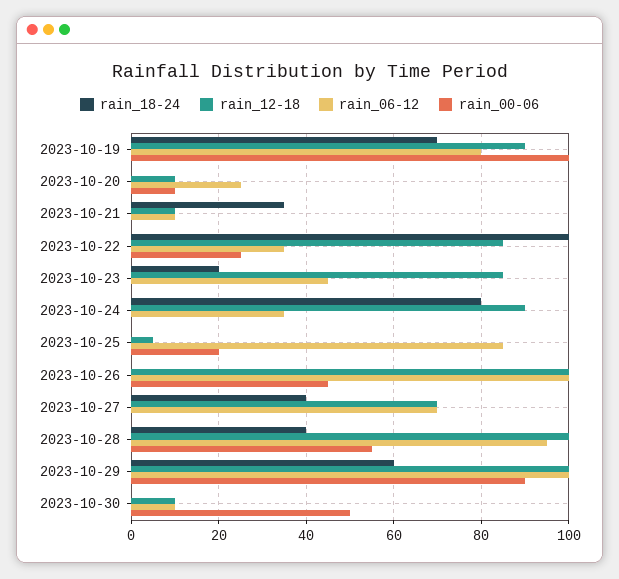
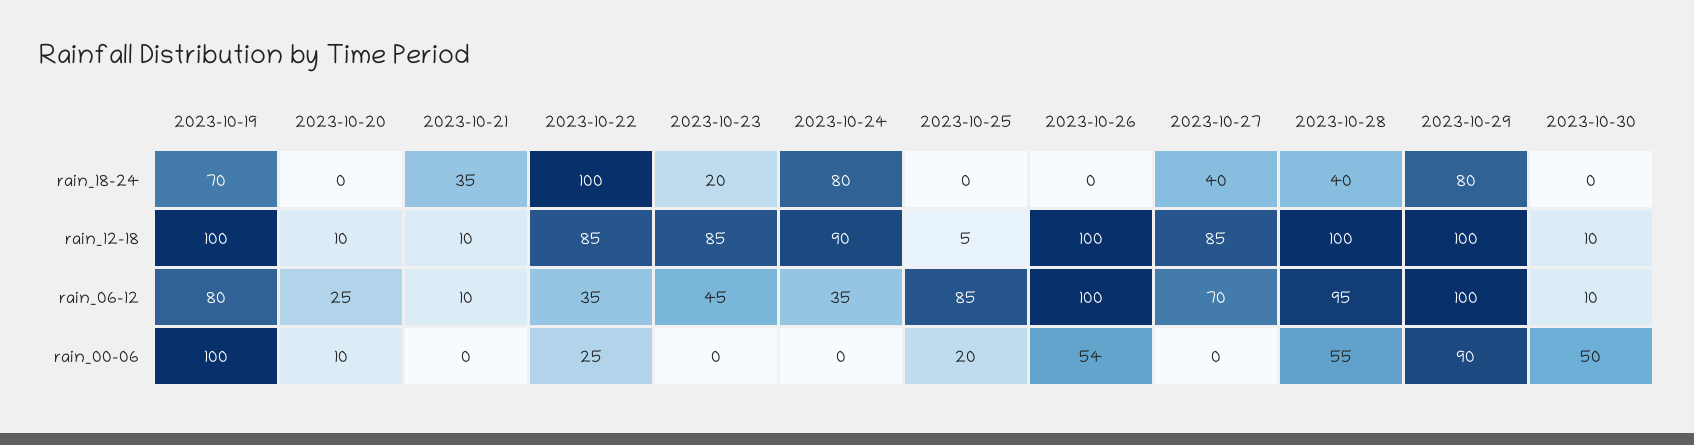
  {
    "rain_18-24": {
      "2023-10-19": 70,
      "2023-10-20": 0,
      "2023-10-21": 35,
      "2023-10-22": 100,
      "2023-10-23": 20,
      "2023-10-24": 80,
      "2023-10-25": 0,
      "2023-10-26": 0,
      "2023-10-27": 40,
      "2023-10-28": 40,
-     "2023-10-29": 60,
+     "2023-10-29": 80,
      "2023-10-30": 0
    },
    "rain_12-18": {
-     "2023-10-19": 90,
+     "2023-10-19": 100,
      "2023-10-20": 10,
      "2023-10-21": 10,
      "2023-10-22": 85,
      "2023-10-23": 85,
      "2023-10-24": 90,
      "2023-10-25": 5,
      "2023-10-26": 100,
-     "2023-10-27": 70,
+     "2023-10-27": 85,
      "2023-10-28": 100,
      "2023-10-29": 100,
      "2023-10-30": 10
    },
    "rain_06-12": {
      "2023-10-19": 80,
      "2023-10-20": 25,
      "2023-10-21": 10,
      "2023-10-22": 35,
      "2023-10-23": 45,
      "2023-10-24": 35,
      "2023-10-25": 85,
      "2023-10-26": 100,
      "2023-10-27": 70,
      "2023-10-28": 95,
      "2023-10-29": 100,
      "2023-10-30": 10
    },
    "rain_00-06": {
      "2023-10-19": 100,
      "2023-10-20": 10,
      "2023-10-21": 0,
      "2023-10-22": 25,
      "2023-10-23": 0,
      "2023-10-24": 0,
      "2023-10-25": 20,
-     "2023-10-26": 45,
+     "2023-10-26": 54,
      "2023-10-27": 0,
      "2023-10-28": 55,
      "2023-10-29": 90,
      "2023-10-30": 50
    }
  }

